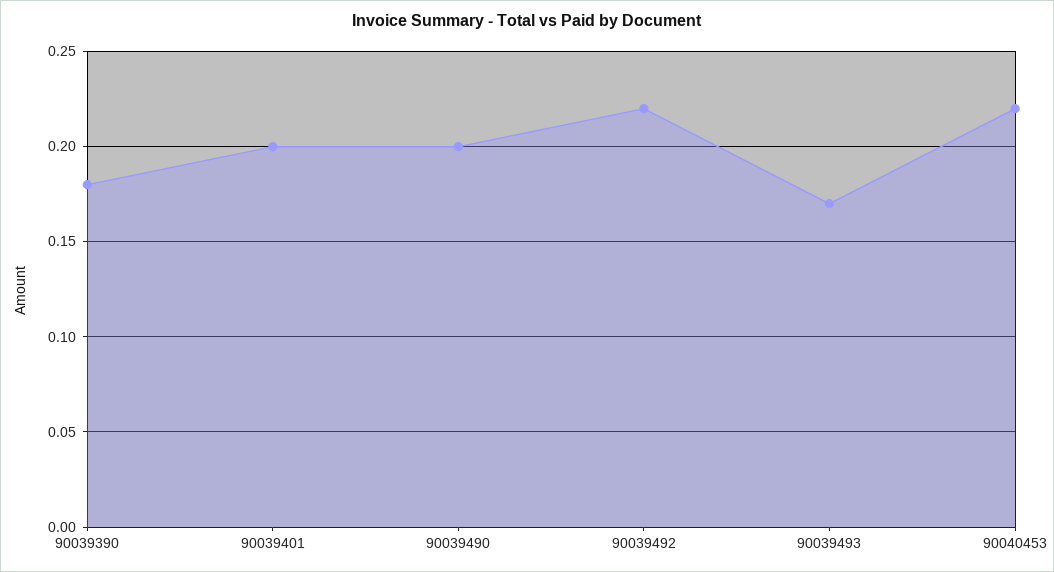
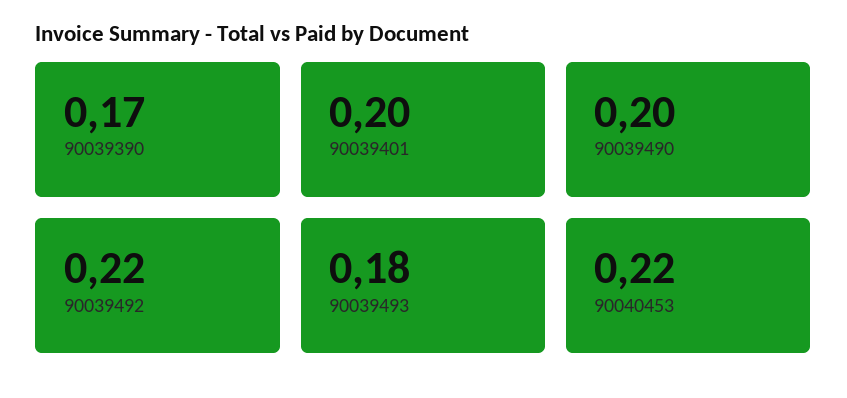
  {
-   "90039390": 0.18,
+   "90039390": 0.17,
    "90039401": 0.2,
    "90039490": 0.2,
    "90039492": 0.22,
-   "90039493": 0.17,
+   "90039493": 0.18,
    "90040453": 0.22
  }

